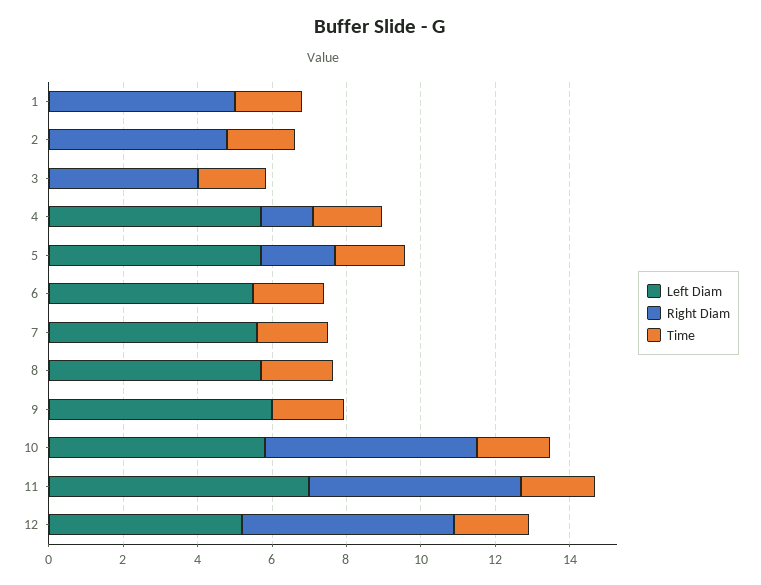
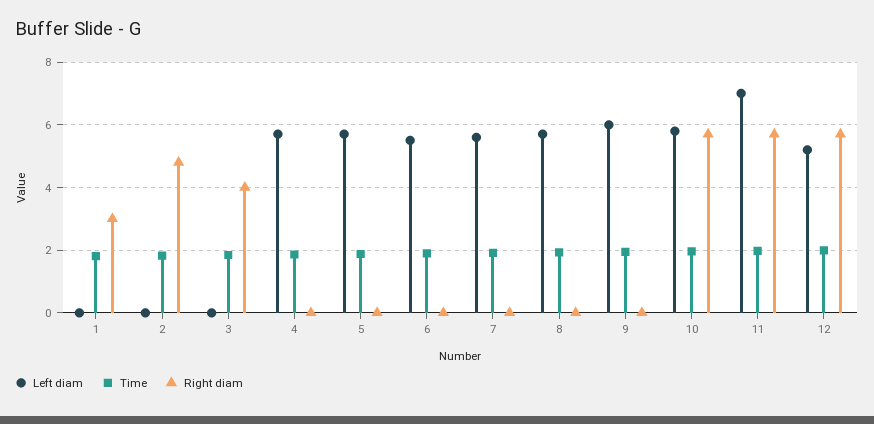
  {
    "Left Diam": {
      "1": 0,
      "2": 0,
      "3": 0,
      "4": 5.8,
      "5": 5.8,
      "6": 5.6,
      "7": 5.6,
      "8": 5.8,
      "9": 6,
      "10": 5.8,
      "11": 7,
      "12": 5.2
    },
    "Right Diam": {
-     "1": 5,
+     "1": 3,
      "2": 4.8,
      "3": 4,
-     "4": 1.5,
+     "4": 0,
-     "5": 2,
+     "5": 0,
      "6": 0,
      "7": 0,
      "8": 0,
      "9": 0,
      "10": 5.8,
      "11": 5.8,
      "12": 5.8
    },
    "Time": {
      "1": 1.8,
      "2": 1.8,
      "3": 1.8,
      "4": 1.8,
      "5": 1.8,
      "6": 1.8,
      "7": 2,
      "8": 2,
      "9": 2,
      "10": 2,
      "11": 2,
      "12": 2
    }
  }

